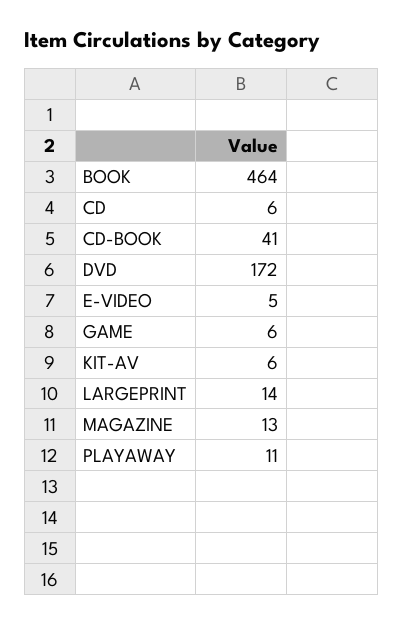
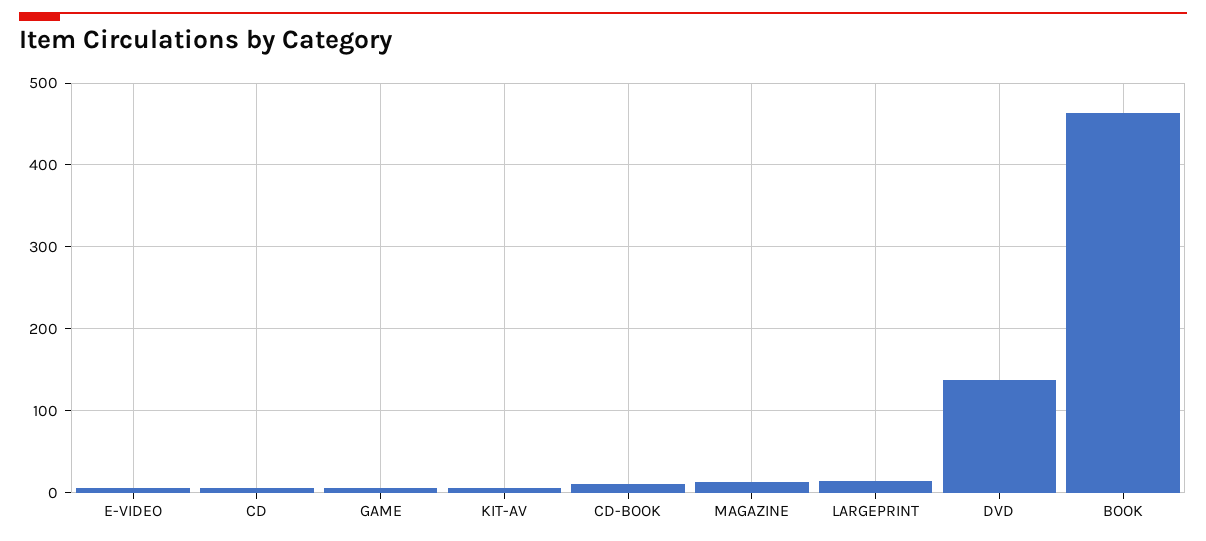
  {
    "BOOK": 464,
    "CD": 6,
-   "CD-BOOK": 41,
+   "CD-BOOK": 10,
-   "DVD": 172,
+   "DVD": 140,
    "E-VIDEO": 5,
    "GAME": 6,
    "KIT-AV": 6,
    "LARGEPRINT": 14,
-   "MAGAZINE": 13,
+   "MAGAZINE": 13
-   "PLAYAWAY": 11
  }

